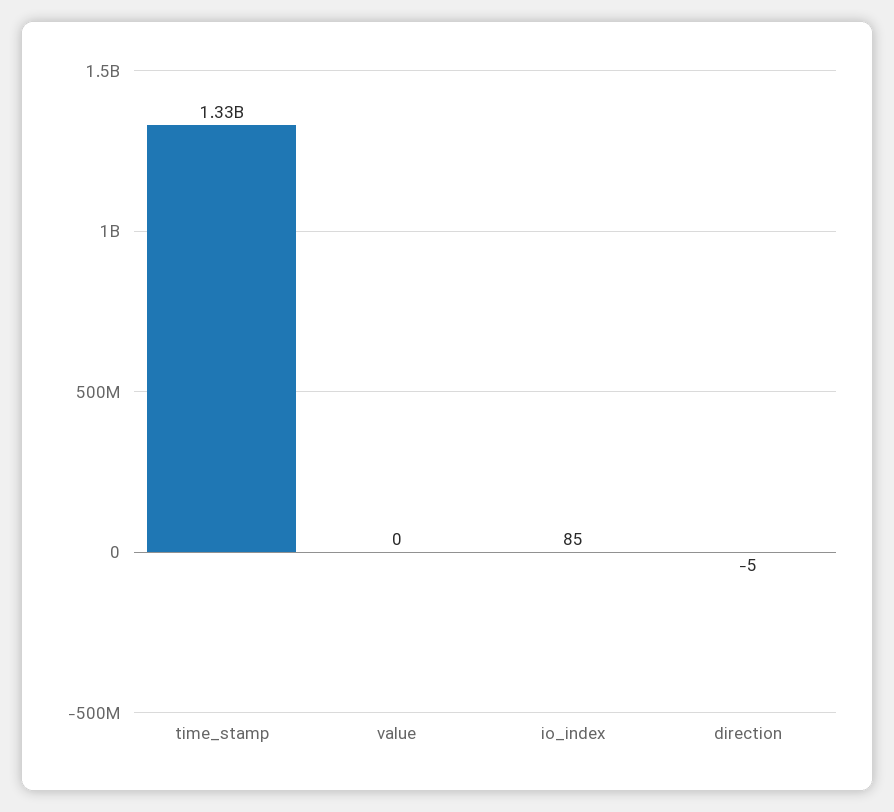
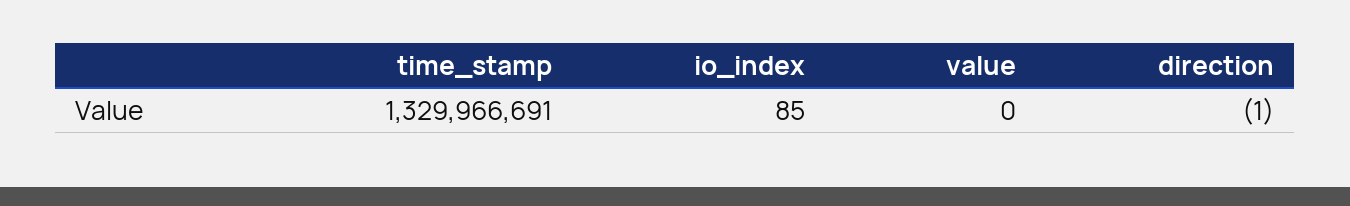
  {
    "time_stamp": 1329966691,
    "value": 0,
    "io_index": 85,
-   "direction": -5
+   "direction": -1
  }

